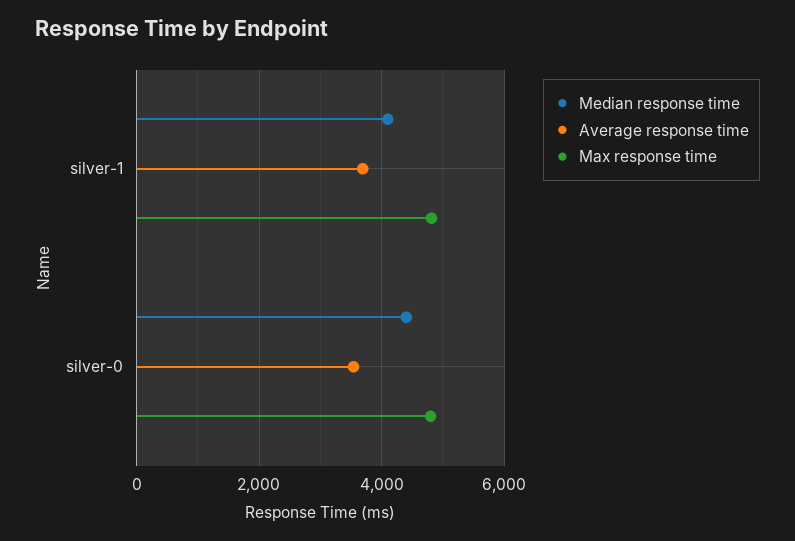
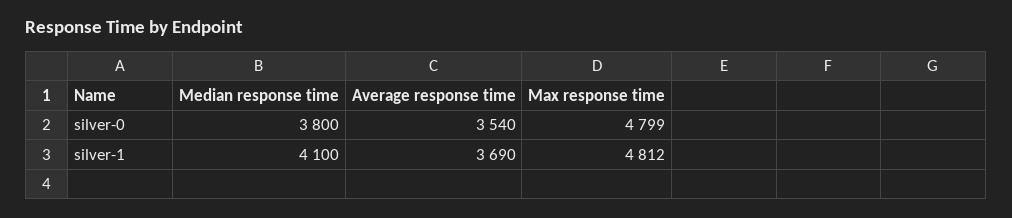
  {
    "Median response time": {
      "silver-1": 4100,
-     "silver-0": 4400
+     "silver-0": 3800
    },
    "Average response time": {
      "silver-1": 3690,
      "silver-0": 3540
    },
    "Max response time": {
      "silver-1": 4812,
      "silver-0": 4799
    }
  }

